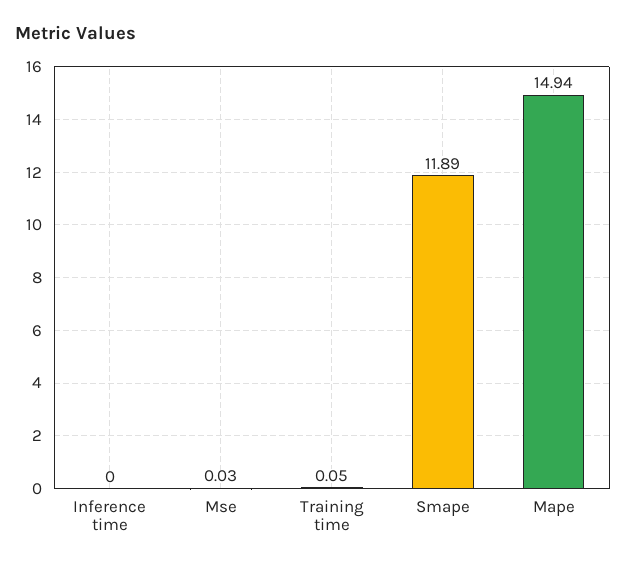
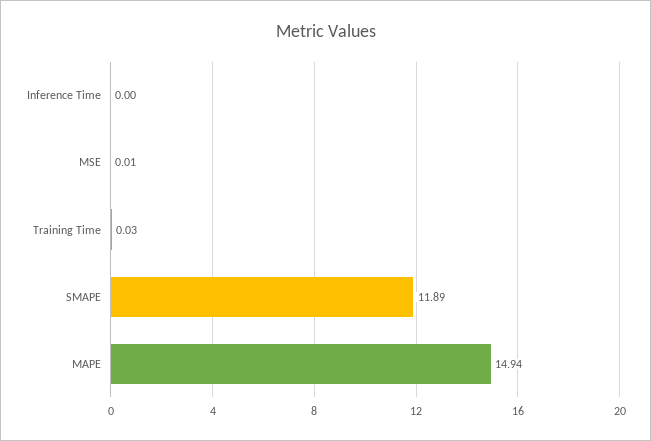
  {
    "Inference time": 0,
-   "Mse": 0.03,
+   "Mse": 0.01,
-   "Training time": 0.05,
+   "Training time": 0.03,
    "Smape": 11.89,
    "Mape": 14.94
  }

